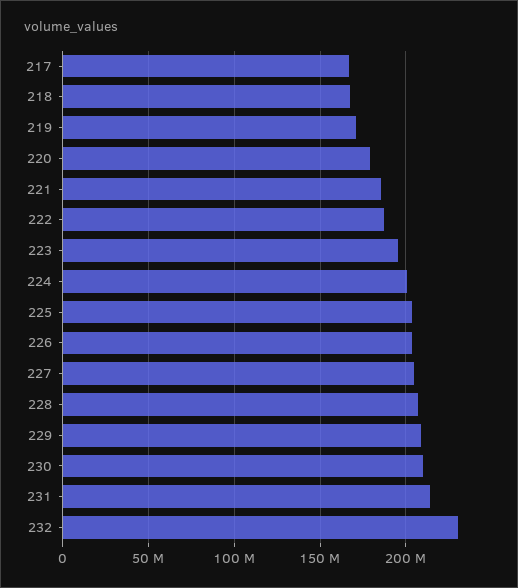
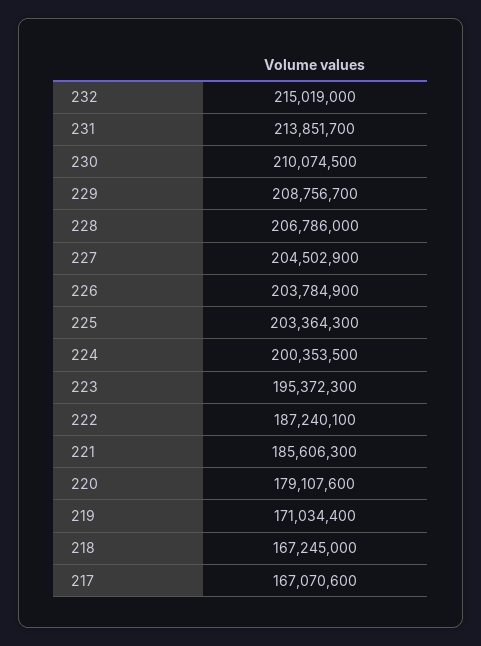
  {
    "217": 167070600,
    "218": 167245000,
    "219": 171034400,
    "220": 179107600,
    "221": 185606300,
    "222": 187240100,
    "223": 195372300,
    "224": 200353500,
    "225": 203364300,
    "226": 203784900,
    "227": 204502900,
    "228": 206786000,
    "229": 208756700,
    "230": 210074500,
    "231": 213851700,
-   "232": 230000000
+   "232": 215019000
  }

